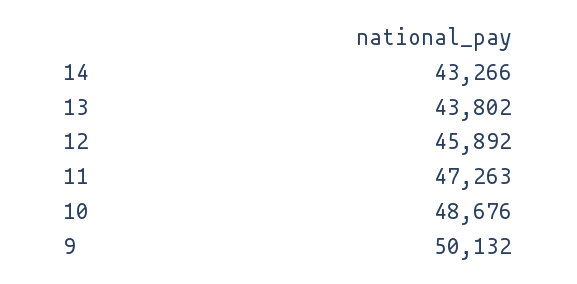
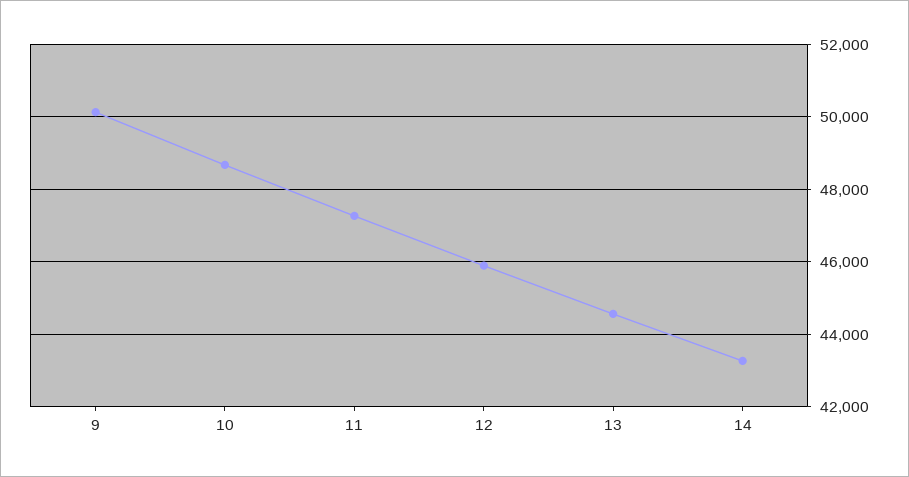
  {
    "14": 43266,
-   "13": 43802,
+   "13": 44600,
    "12": 45892,
    "11": 47263,
    "10": 48676,
    "9": 50132
  }

